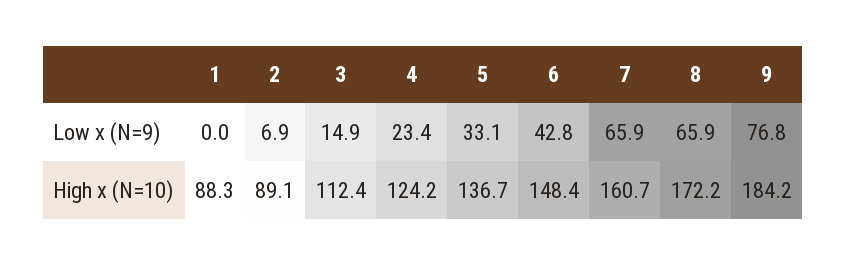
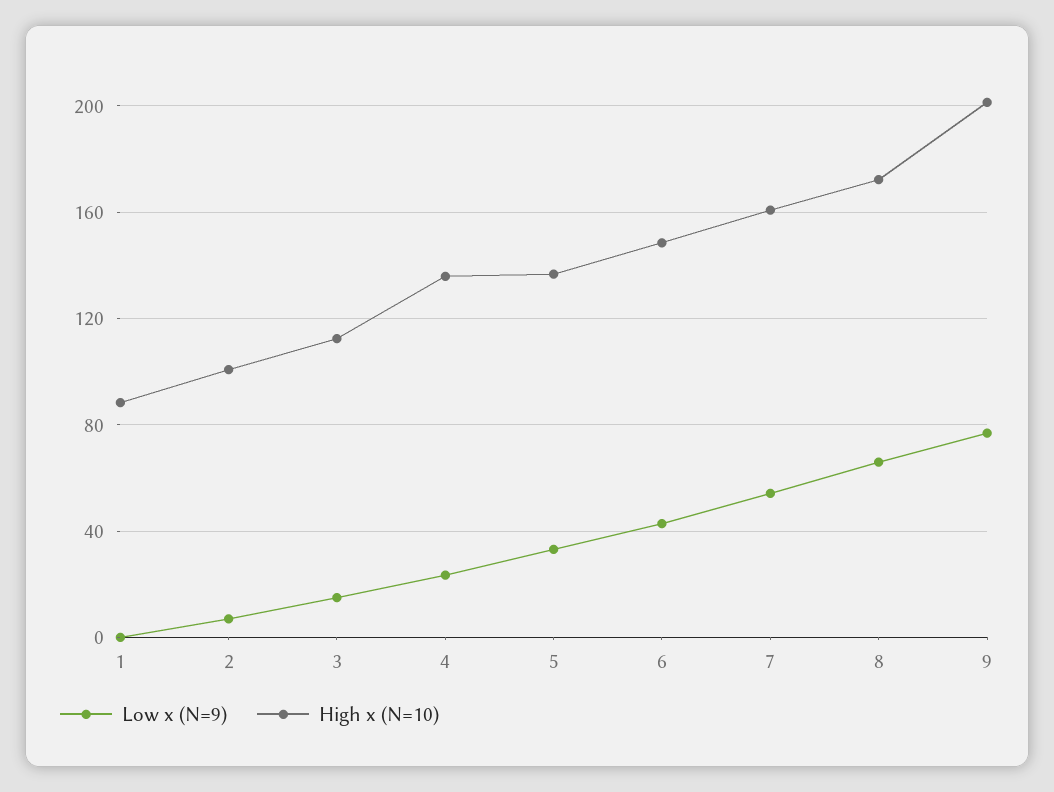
  {
    "Low x (N=9)": {
      "1": 0,
      "2": 6.9,
      "3": 14.9,
      "4": 23.4,
      "5": 33.1,
      "6": 42.8,
-     "7": 65.9,
+     "7": 55,
      "8": 65.9,
      "9": 76.8
    },
    "High x (N=10)": {
      "1": 88.3,
-     "2": 89.1,
+     "2": 100,
      "3": 112.4,
-     "4": 124.2,
+     "4": 135,
      "5": 136.7,
      "6": 148.4,
      "7": 160.7,
      "8": 172.2,
-     "9": 184.2
+     "9": 200
    }
  }

